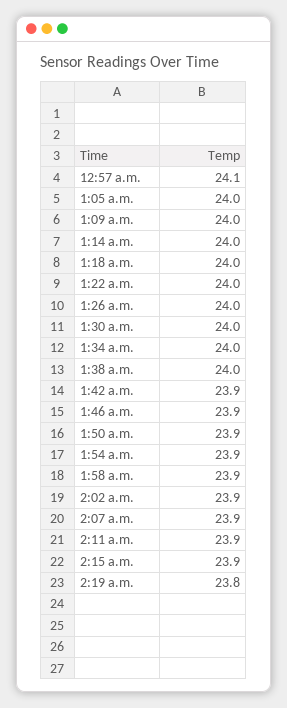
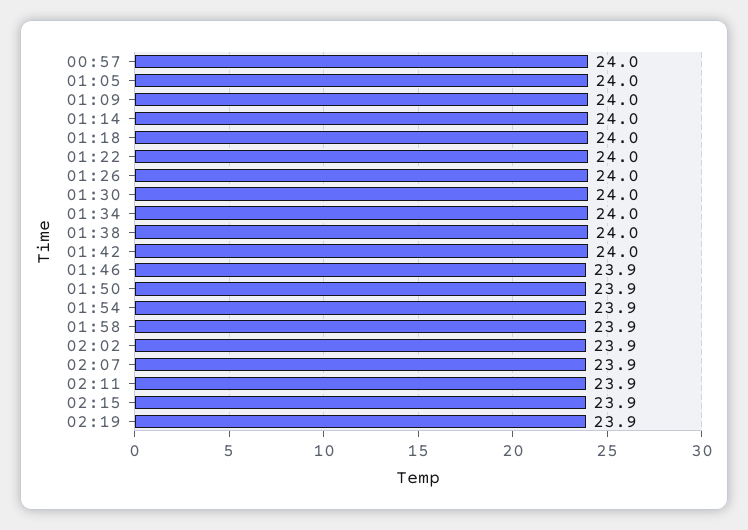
  {
-   "12:57 a.m.": 24.1,
+   "12:57 a.m.": 24,
    "1:05 a.m.": 24,
    "1:09 a.m.": 24,
    "1:14 a.m.": 24,
    "1:18 a.m.": 24,
    "1:22 a.m.": 24,
    "1:26 a.m.": 24,
    "1:30 a.m.": 24,
    "1:34 a.m.": 24,
    "1:38 a.m.": 24,
-   "1:42 a.m.": 23.9,
+   "1:42 a.m.": 24,
    "1:46 a.m.": 23.9,
    "1:50 a.m.": 23.9,
    "1:54 a.m.": 23.9,
    "1:58 a.m.": 23.9,
    "2:02 a.m.": 23.9,
    "2:07 a.m.": 23.9,
    "2:11 a.m.": 23.9,
    "2:15 a.m.": 23.9,
-   "2:19 a.m.": 23.8
+   "2:19 a.m.": 23.9
  }

